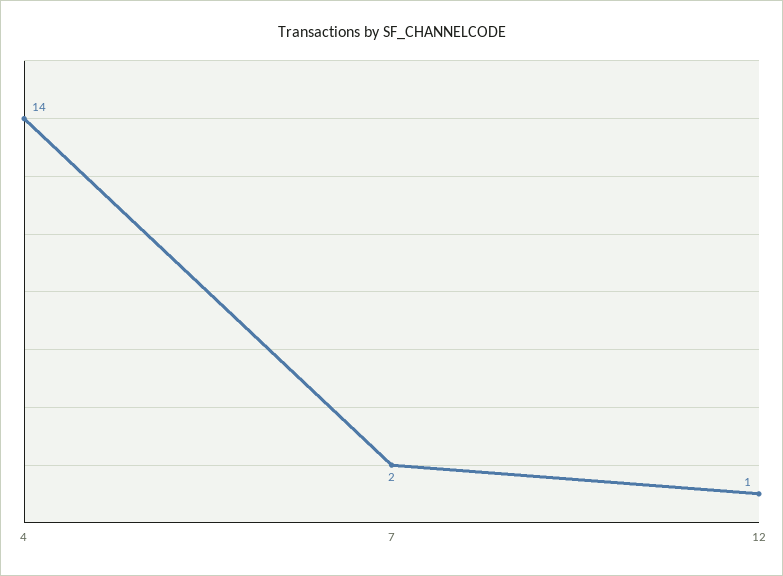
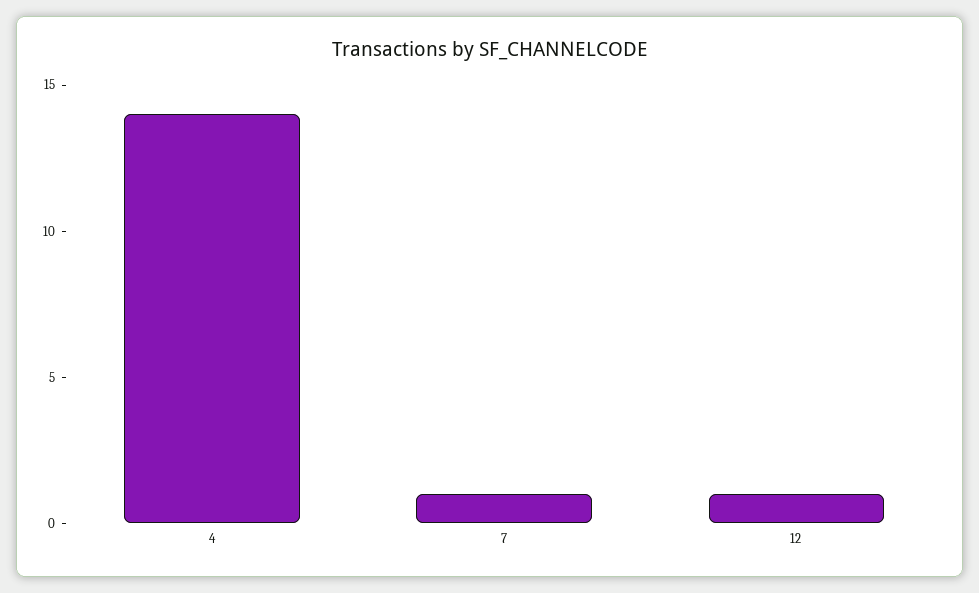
  {
    "4": 14,
-   "7": 2,
+   "7": 1,
    "12": 1
  }

